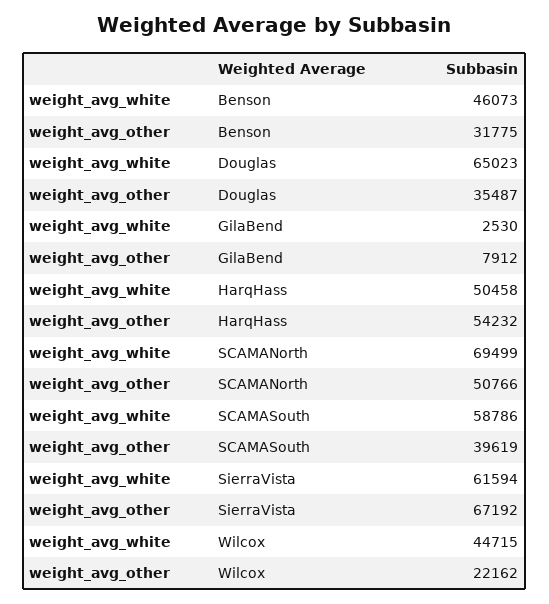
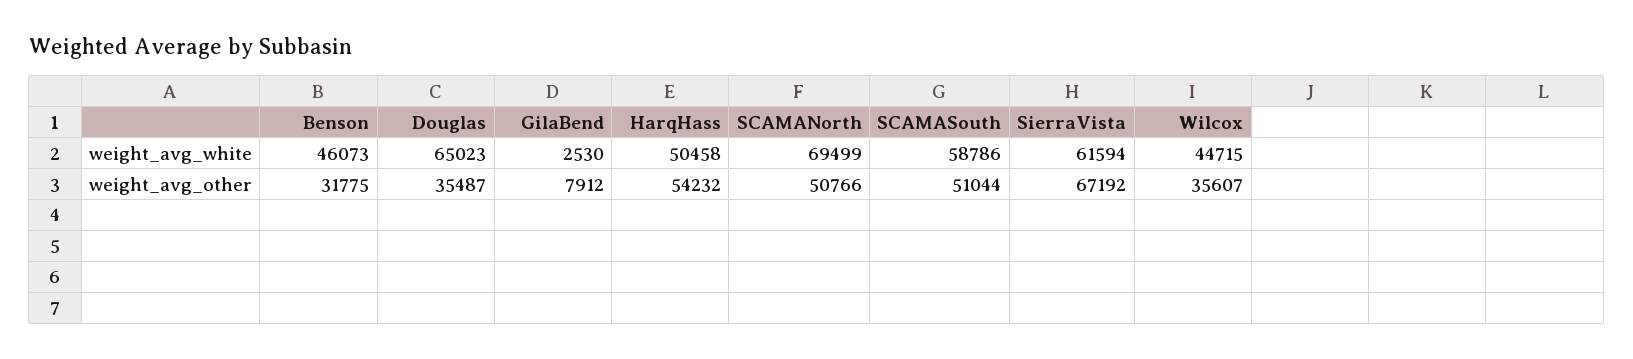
  {
    "weight_avg_white": {
      "Benson": 46073,
      "Douglas": 65023,
      "GilaBend": 2530,
      "HarqHass": 50458,
      "SCAMANorth": 69499,
      "SCAMASouth": 58786,
      "SierraVista": 61594,
      "Wilcox": 44715
    },
    "weight_avg_other": {
      "Benson": 31775,
      "Douglas": 35487,
      "GilaBend": 7912,
      "HarqHass": 54232,
      "SCAMANorth": 50766,
-     "SCAMASouth": 39619,
+     "SCAMASouth": 51044,
      "SierraVista": 67192,
-     "Wilcox": 22162
+     "Wilcox": 35607
    }
  }

